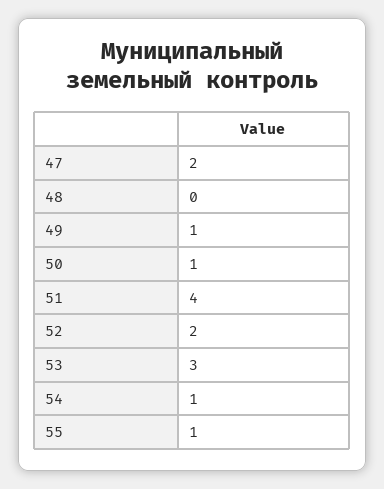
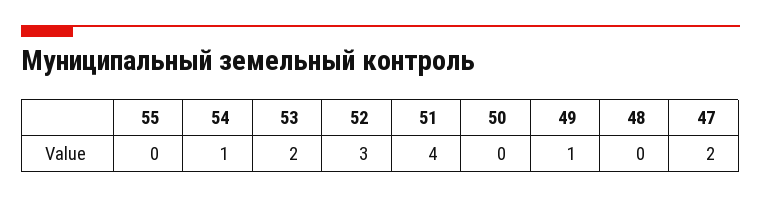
  {
    "47": 2,
    "48": 0,
    "49": 1,
-   "50": 1,
+   "50": 0,
    "51": 4,
-   "52": 2,
+   "52": 3,
-   "53": 3,
+   "53": 2,
    "54": 1,
-   "55": 1
+   "55": 0
  }

